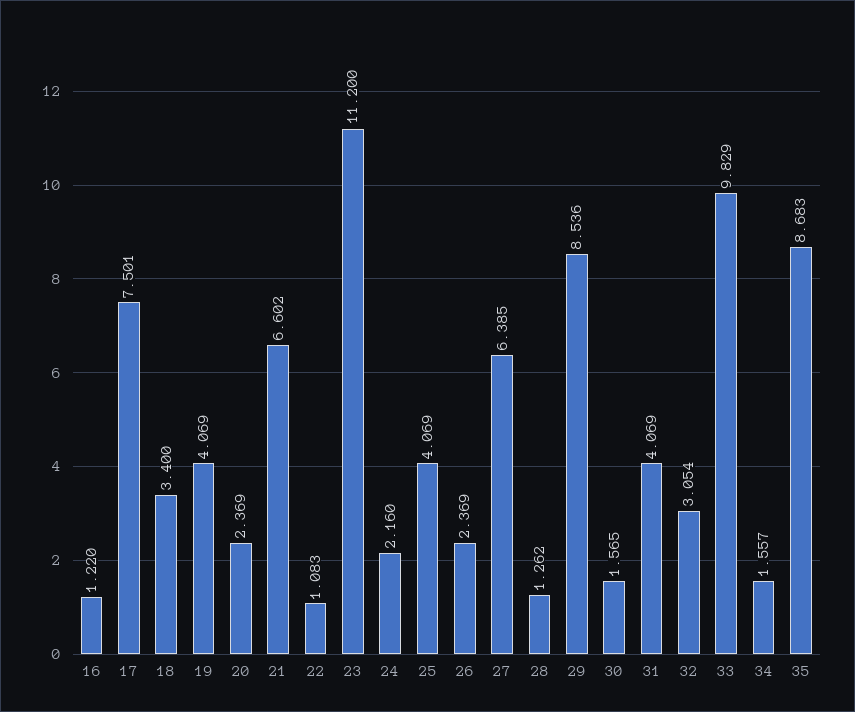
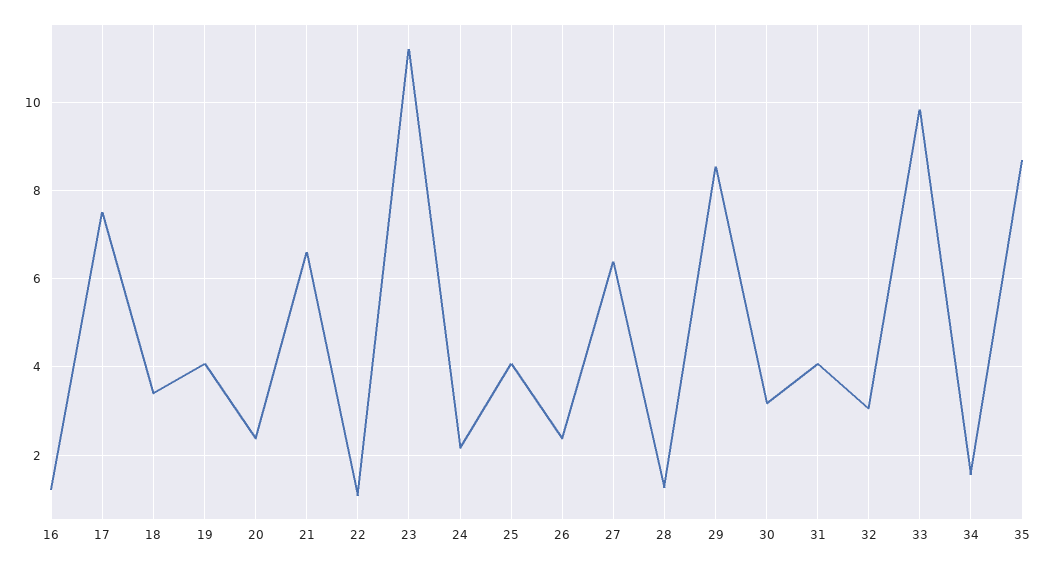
  {
    "16": 1.22,
    "17": 7.501,
    "18": 3.4,
    "19": 4.069,
    "20": 2.369,
    "21": 6.602,
    "22": 1.083,
    "23": 11.2,
    "24": 2.16,
    "25": 4.069,
    "26": 2.369,
    "27": 6.385,
    "28": 1.262,
    "29": 8.536,
-   "30": 1.565,
+   "30": 3.2,
    "31": 4.069,
    "32": 3.054,
    "33": 9.829,
    "34": 1.557,
    "35": 8.683
  }

